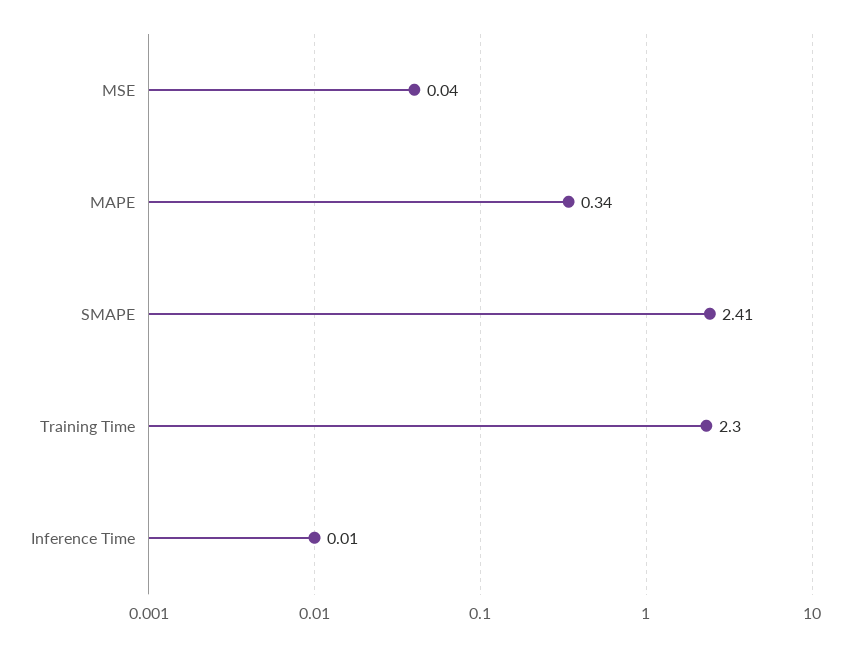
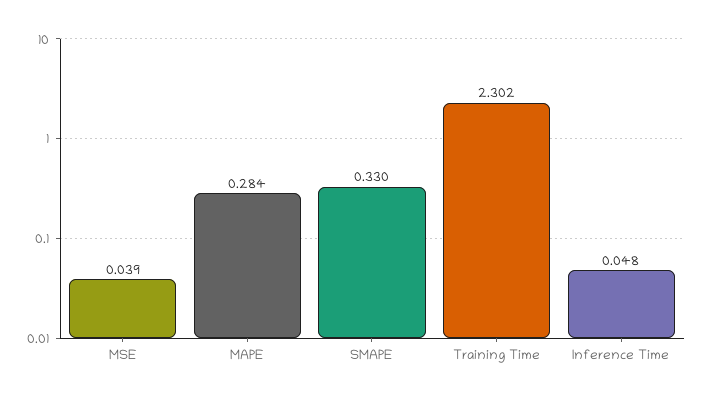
  {
    "MSE": 0.039,
-   "MAPE": 0.34,
+   "MAPE": 0.284,
-   "SMAPE": 2.41,
+   "SMAPE": 0.33,
    "Training Time": 2.302,
-   "Inference Time": 0.01
+   "Inference Time": 0.048
  }

